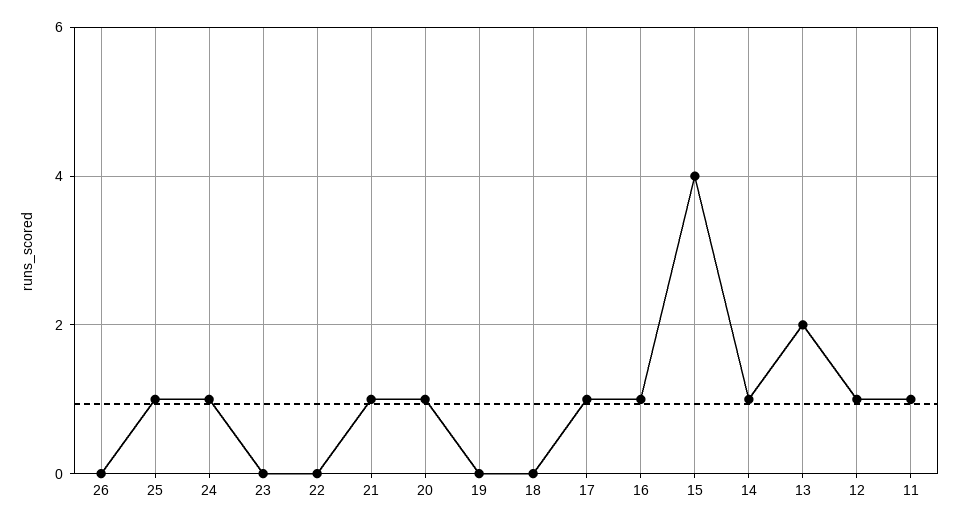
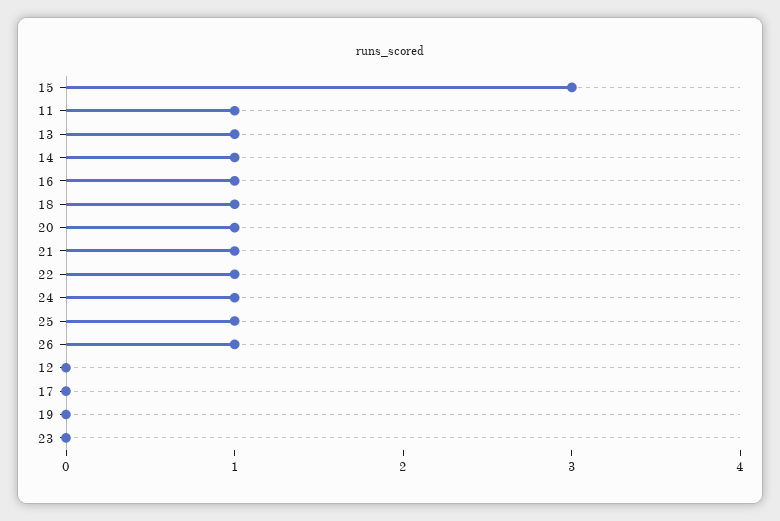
  {
-   "26": 0,
+   "26": 1,
    "25": 1,
    "24": 1,
    "23": 0,
-   "22": 0,
+   "22": 1,
    "21": 1,
    "20": 1,
    "19": 0,
-   "18": 0,
+   "18": 1,
-   "17": 1,
+   "17": 0,
    "16": 1,
-   "15": 4,
+   "15": 3,
    "14": 1,
-   "13": 2,
+   "13": 1,
-   "12": 1,
+   "12": 0,
    "11": 1
  }

